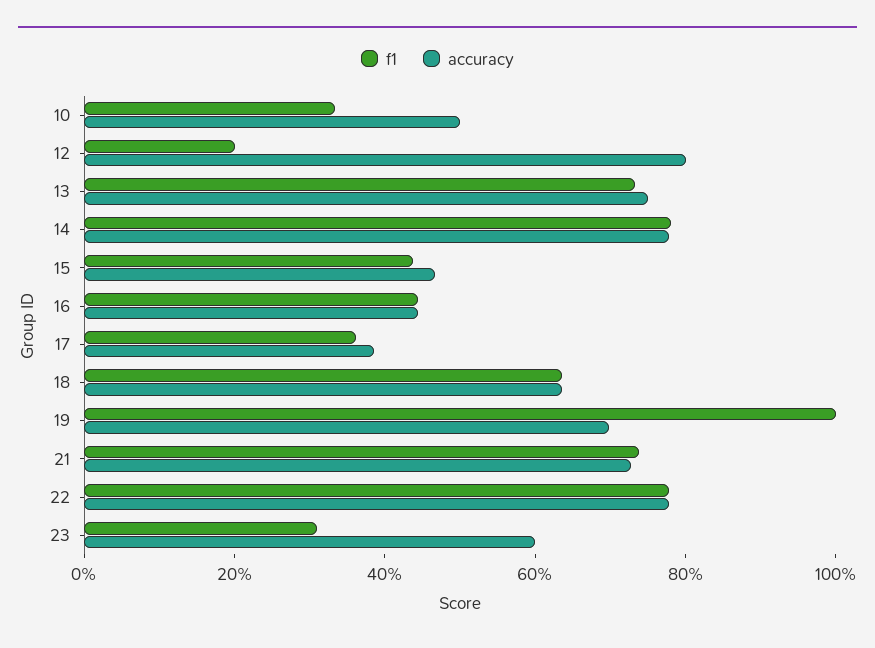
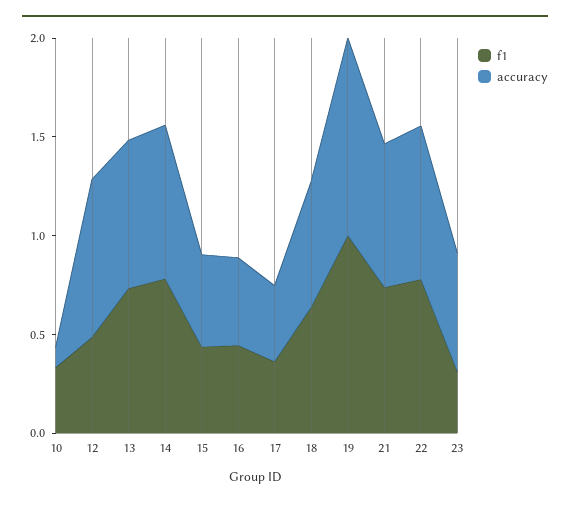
  {
    "f1": {
      "10": 0.35,
-     "12": 0.2,
+     "12": 0.5,
      "13": 0.75,
      "14": 0.8,
      "15": 0.45,
      "16": 0.45,
      "17": 0.35,
      "18": 0.65,
      "19": 1,
      "21": 0.75,
      "22": 0.8,
      "23": 0.3
    },
    "accuracy": {
-     "10": 0.5,
+     "10": 0.1,
      "12": 0.8,
      "13": 0.75,
      "14": 0.8,
      "15": 0.45,
      "16": 0.45,
      "17": 0.4,
      "18": 0.65,
-     "19": 0.7,
+     "19": 1,
      "21": 0.75,
      "22": 0.8,
      "23": 0.6
    }
  }

